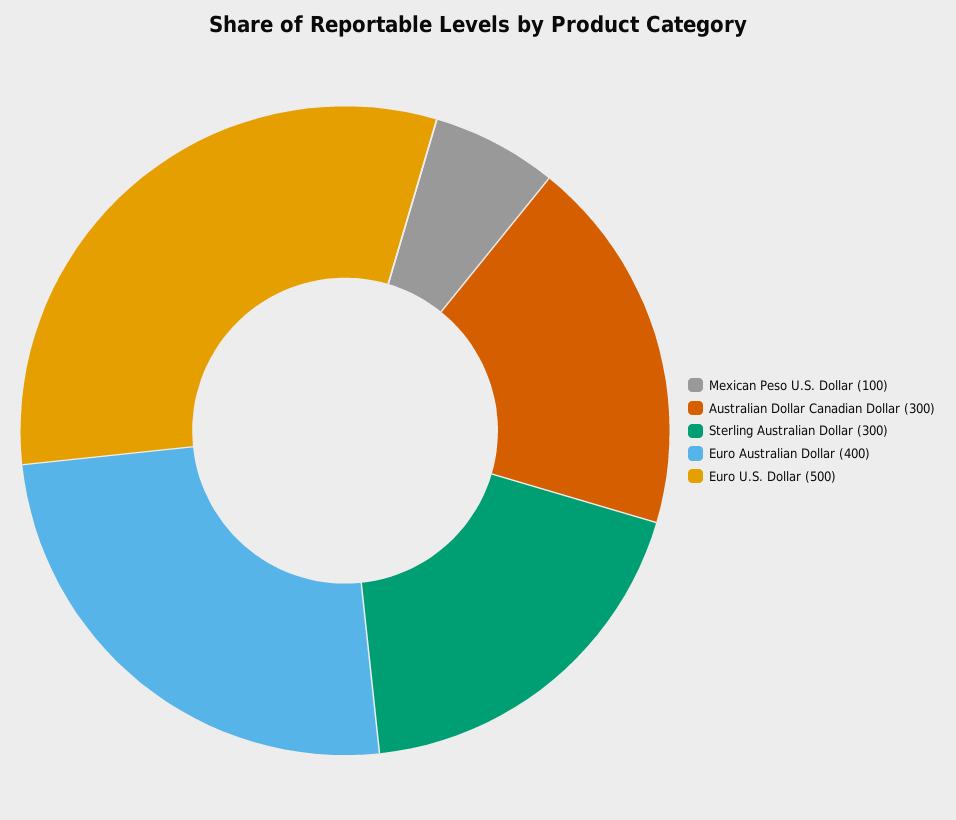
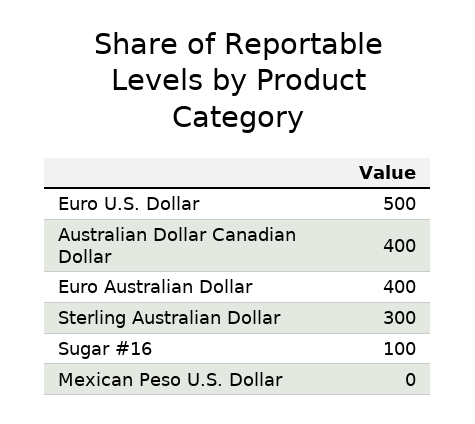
  {
-   "Mexican Peso U.S. Dollar": 100,
+   "Mexican Peso U.S. Dollar": 0,
-   "Australian Dollar Canadian Dollar": 300,
+   "Australian Dollar Canadian Dollar": 400,
    "Sterling Australian Dollar": 300,
    "Euro Australian Dollar": 400,
-   "Euro U.S. Dollar": 500
+   "Euro U.S. Dollar": 500,
+   "Sugar #16": 100
  }

